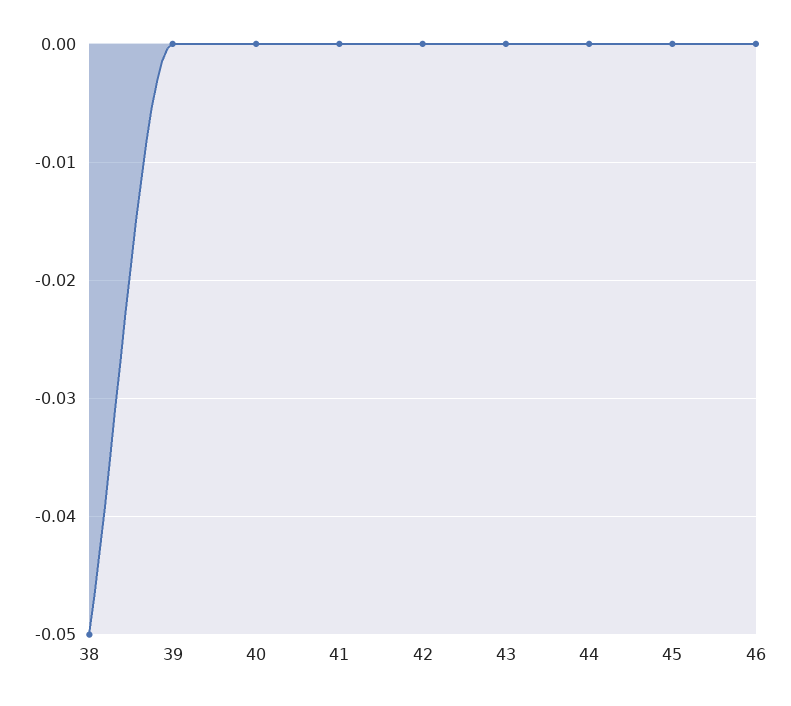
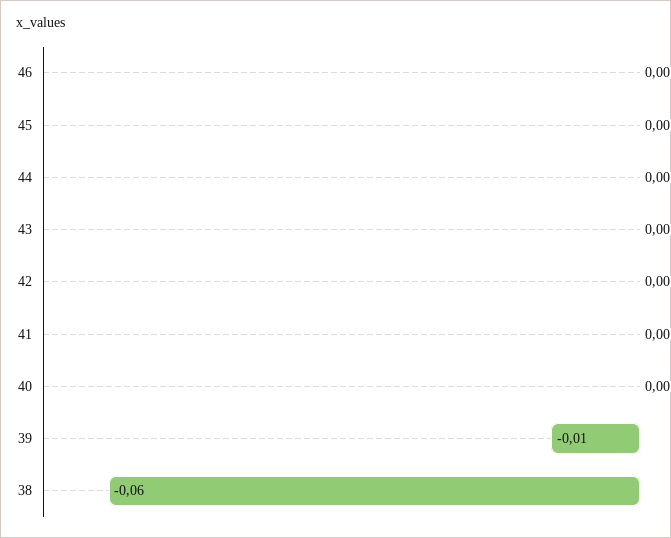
  {
-   "38": -0.05,
+   "38": -0.06,
-   "39": 0,
+   "39": -0.01,
    "40": 0,
    "41": 0,
    "42": 0,
    "43": 0,
    "44": 0,
    "45": 0,
    "46": 0
  }

